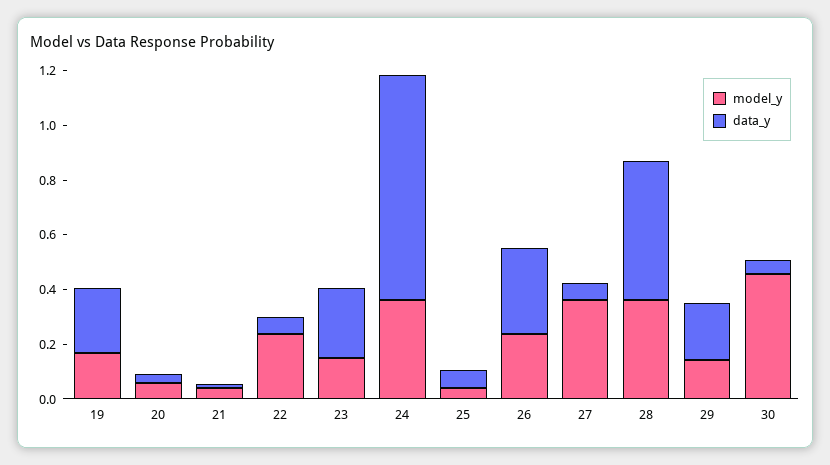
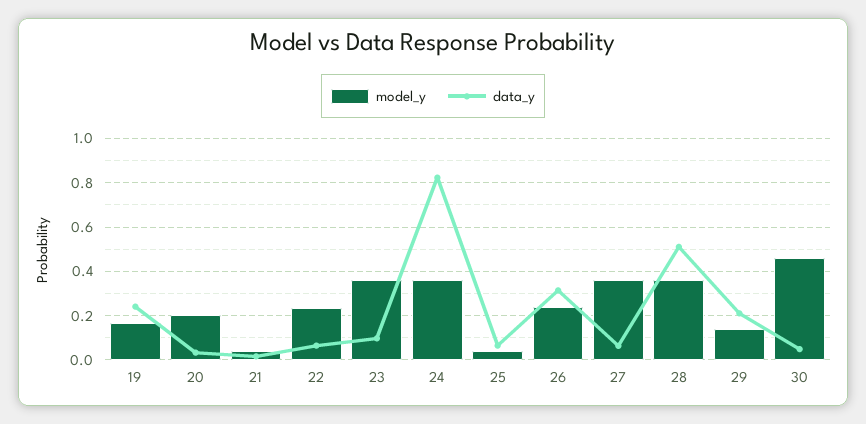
  {
    "model_y": {
      "19": 0.15,
-     "20": 0.05,
+     "20": 0.2,
      "21": 0.05,
      "22": 0.25,
-     "23": 0.15,
+     "23": 0.35,
      "24": 0.35,
      "25": 0.05,
      "26": 0.25,
      "27": 0.35,
      "28": 0.35,
      "29": 0.15,
      "30": 0.45
    },
    "data_y": {
      "19": 0.25,
      "20": 0.05,
      "21": 0,
      "22": 0.05,
-     "23": 0.25,
+     "23": 0.1,
      "24": 0.8,
      "25": 0.05,
      "26": 0.3,
      "27": 0.05,
      "28": 0.5,
      "29": 0.2,
      "30": 0.05
    }
  }

